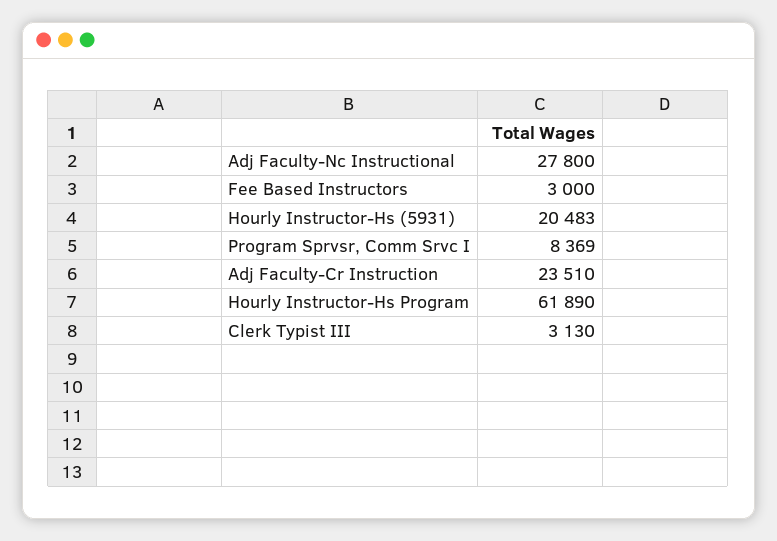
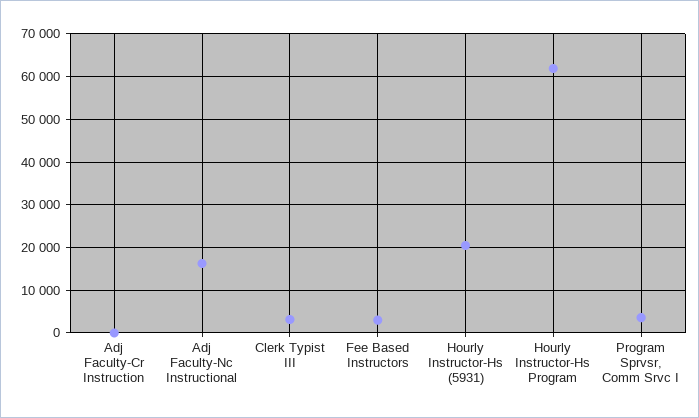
  {
-   "Adj Faculty-Nc Instructional": 27800,
+   "Adj Faculty-Nc Instructional": 16000,
    "Fee Based Instructors": 3000,
    "Hourly Instructor-Hs (5931)": 20483,
-   "Program Sprvsr, Comm Srvc I": 8369,
+   "Program Sprvsr, Comm Srvc I": 4000,
-   "Adj Faculty-Cr Instruction": 23510,
+   "Adj Faculty-Cr Instruction": 0,
    "Hourly Instructor-Hs Program": 61890,
    "Clerk Typist III": 3130
  }

